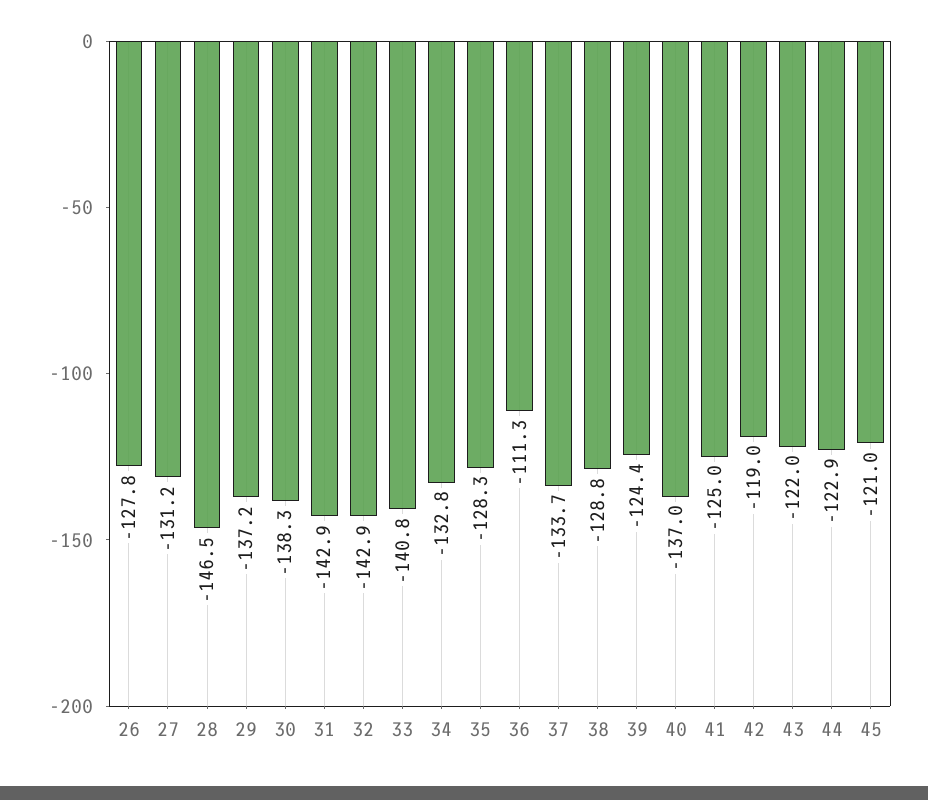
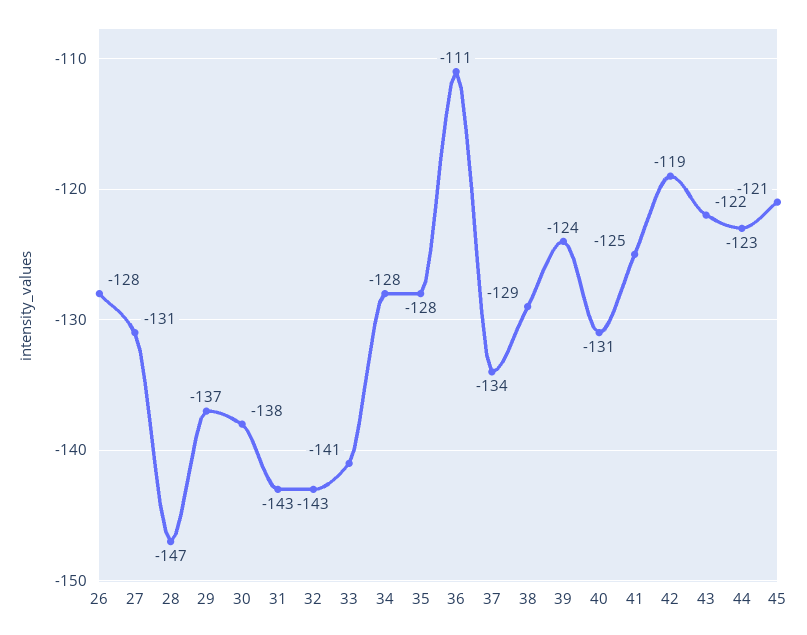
  {
    "26": -127.8,
    "27": -131.2,
    "28": -146.5,
    "29": -137.2,
    "30": -138.3,
    "31": -142.9,
    "32": -142.9,
    "33": -140.8,
-   "34": -132.8,
+   "34": -128,
    "35": -128.3,
    "36": -111.3,
    "37": -133.7,
    "38": -128.8,
    "39": -124.4,
-   "40": -137,
+   "40": -131,
    "41": -125,
    "42": -119,
    "43": -122,
    "44": -122.9,
    "45": -121
  }

